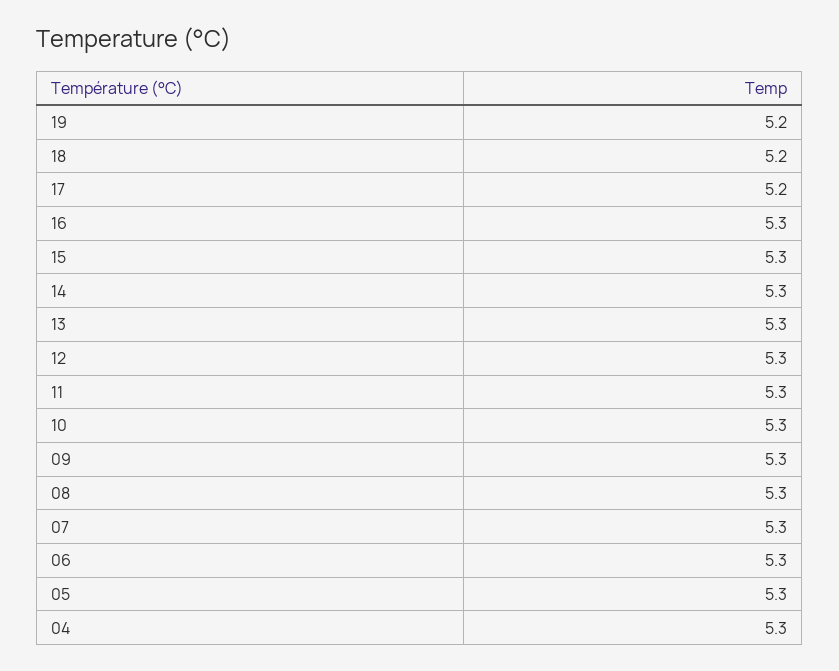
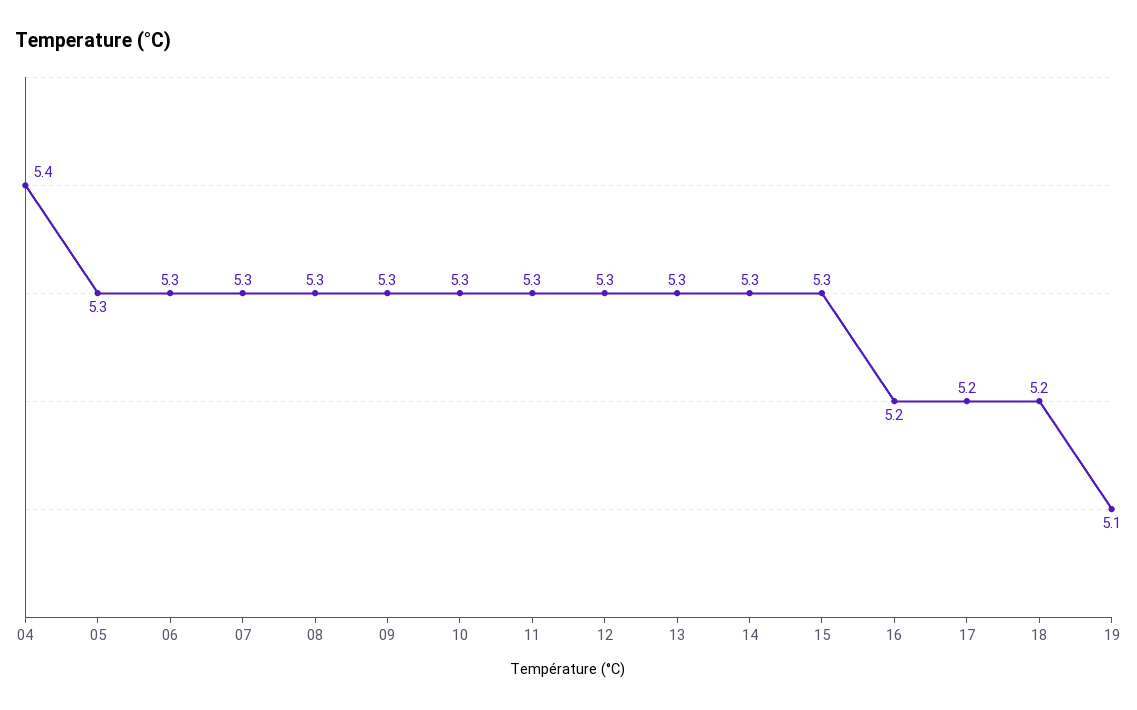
  {
-   "19": 5.2,
+   "19": 5.1,
    "18": 5.2,
    "17": 5.2,
-   "16": 5.3,
+   "16": 5.2,
    "15": 5.3,
    "14": 5.3,
    "13": 5.3,
    "12": 5.3,
    "11": 5.3,
    "10": 5.3,
    "09": 5.3,
    "08": 5.3,
    "07": 5.3,
    "06": 5.3,
    "05": 5.3,
-   "04": 5.3
+   "04": 5.4
  }

